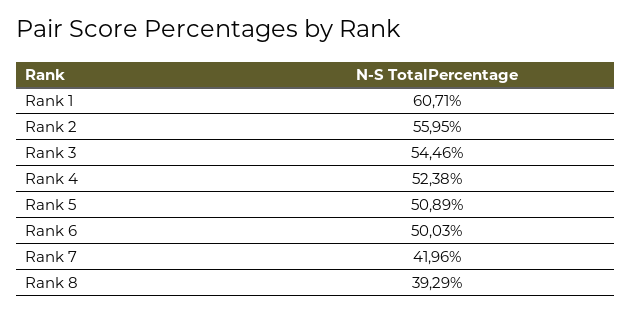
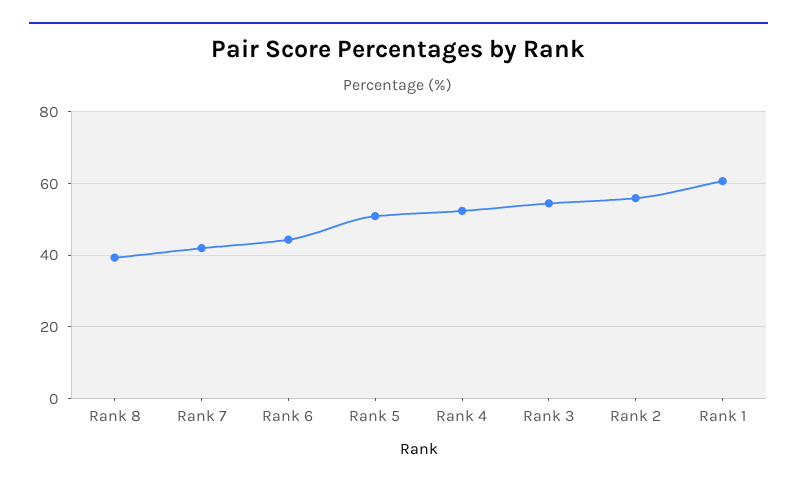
  {
    "Rank 1": 60.71,
    "Rank 2": 55.95,
    "Rank 3": 54.46,
    "Rank 4": 52.38,
    "Rank 5": 50.89,
-   "Rank 6": 50.03,
+   "Rank 6": 44,
    "Rank 7": 41.96,
    "Rank 8": 39.29
  }

